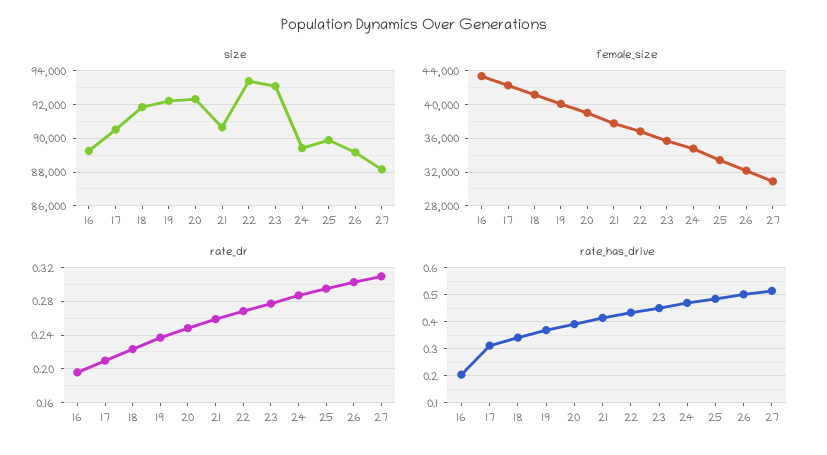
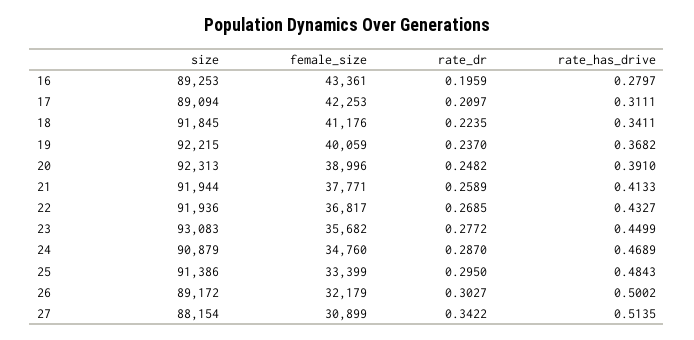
  {
    "size": {
      "16": 89253,
-     "17": 90500,
+     "17": 89094,
      "18": 91845,
      "19": 92215,
      "20": 92313,
-     "21": 90500,
+     "21": 91944,
-     "22": 93500,
+     "22": 91936,
      "23": 93083,
-     "24": 89500,
+     "24": 90879,
-     "25": 90000,
+     "25": 91386,
      "26": 89172,
      "27": 88154
    },
    "female_size": {
      "16": 43361,
      "17": 42253,
      "18": 41176,
      "19": 40059,
      "20": 38996,
      "21": 37771,
      "22": 36817,
      "23": 35682,
      "24": 34760,
      "25": 33399,
      "26": 32179,
      "27": 30899
    },
    "rate_dr": {
      "16": 0.1959,
      "17": 0.2097,
      "18": 0.2235,
      "19": 0.237,
      "20": 0.2482,
      "21": 0.2589,
      "22": 0.2685,
      "23": 0.2772,
      "24": 0.287,
      "25": 0.295,
      "26": 0.3027,
-     "27": 0.31
+     "27": 0.3422
    },
    "rate_has_drive": {
-     "16": 0.2,
+     "16": 0.2797,
      "17": 0.3111,
      "18": 0.3411,
      "19": 0.3682,
      "20": 0.391,
      "21": 0.4133,
      "22": 0.4327,
      "23": 0.4499,
      "24": 0.4689,
      "25": 0.4843,
      "26": 0.5002,
      "27": 0.5135
    }
  }

